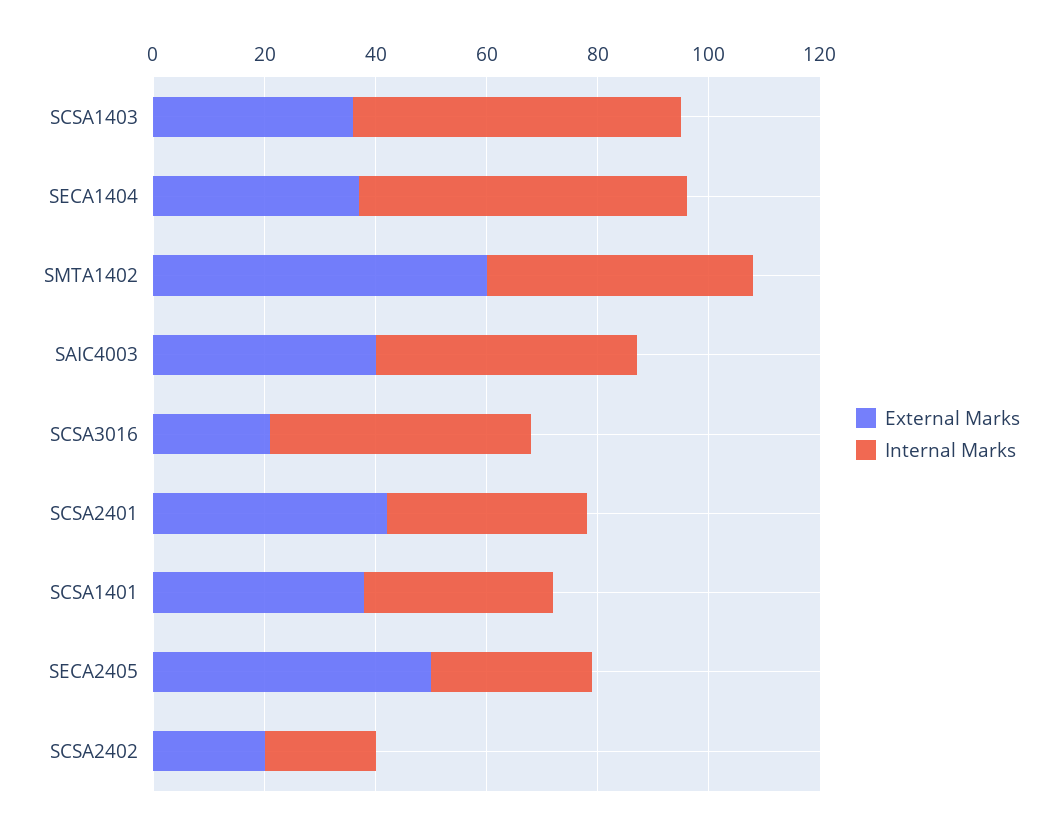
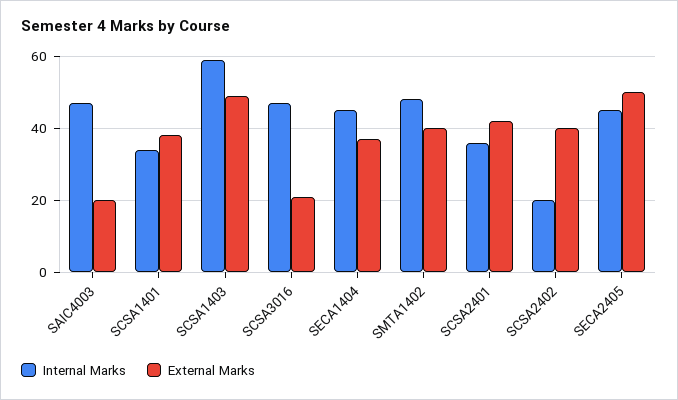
  {
    "External Marks": {
-     "SCSA1403": 35,
+     "SCSA1403": 50,
      "SECA1404": 35,
-     "SMTA1402": 60,
+     "SMTA1402": 40,
-     "SAIC4003": 40,
+     "SAIC4003": 20,
      "SCSA3016": 20,
      "SCSA2401": 40,
      "SCSA1401": 40,
      "SECA2405": 50,
-     "SCSA2402": 20
+     "SCSA2402": 40
    },
    "Internal Marks": {
      "SCSA1403": 60,
-     "SECA1404": 60,
+     "SECA1404": 45,
      "SMTA1402": 50,
      "SAIC4003": 45,
      "SCSA3016": 45,
      "SCSA2401": 35,
      "SCSA1401": 35,
-     "SECA2405": 30,
+     "SECA2405": 45,
      "SCSA2402": 20
    }
  }

